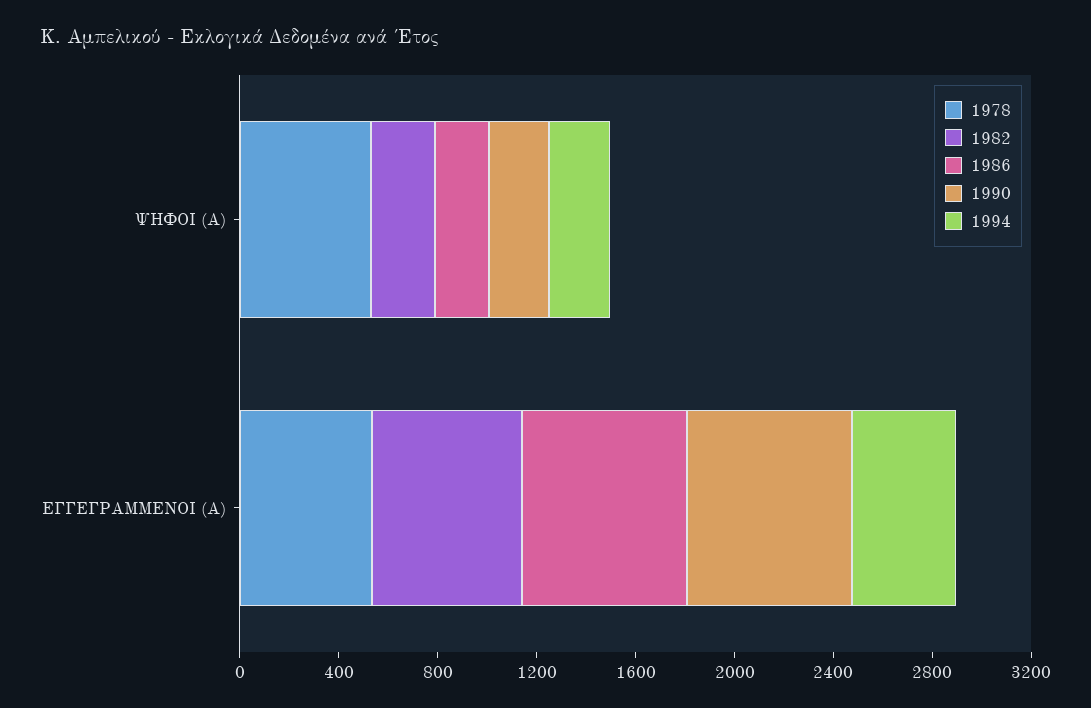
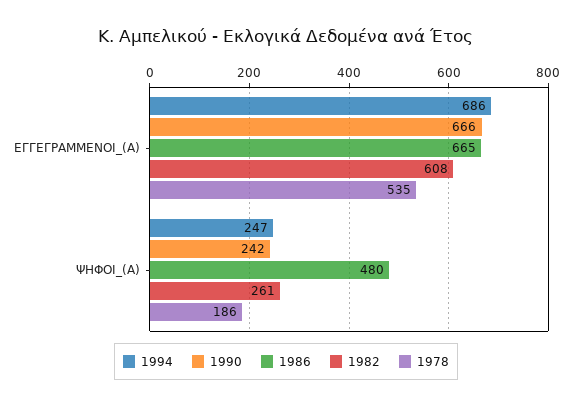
  {
    "1978": {
-     "ΨΗΦΟΙ (Α)": 500,
+     "ΨΗΦΟΙ (Α)": 186,
      "ΕΓΓΕΓΡΑΜΜΕΝΟΙ (Α)": 535
    },
    "1982": {
      "ΨΗΦΟΙ (Α)": 261,
      "ΕΓΓΕΓΡΑΜΜΕΝΟΙ (Α)": 608
    },
    "1986": {
-     "ΨΗΦΟΙ (Α)": 200,
+     "ΨΗΦΟΙ (Α)": 480,
      "ΕΓΓΕΓΡΑΜΜΕΝΟΙ (Α)": 665
    },
    "1990": {
      "ΨΗΦΟΙ (Α)": 242,
      "ΕΓΓΕΓΡΑΜΜΕΝΟΙ (Α)": 666
    },
    "1994": {
      "ΨΗΦΟΙ (Α)": 247,
-     "ΕΓΓΕΓΡΑΜΜΕΝΟΙ (Α)": 400
+     "ΕΓΓΕΓΡΑΜΜΕΝΟΙ (Α)": 686
    }
  }

